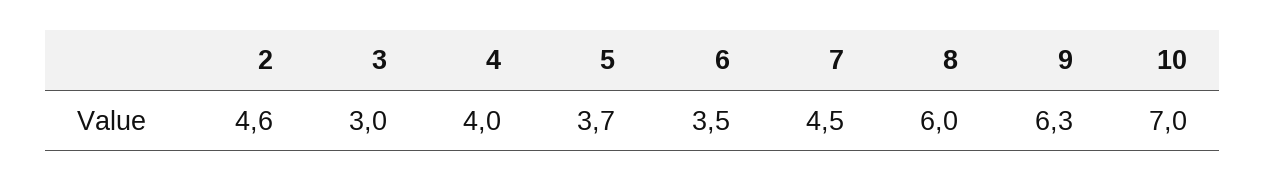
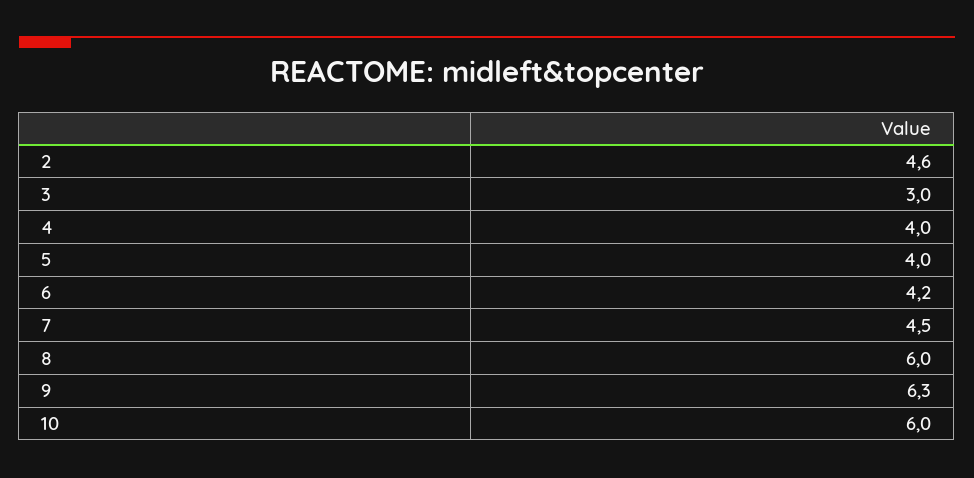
  {
    "2": 4.6,
    "3": 3,
    "4": 4,
-   "5": 3.7,
+   "5": 4,
-   "6": 3.5,
+   "6": 4.2,
    "7": 4.5,
    "8": 6,
    "9": 6.3,
-   "10": 7
+   "10": 6
  }

